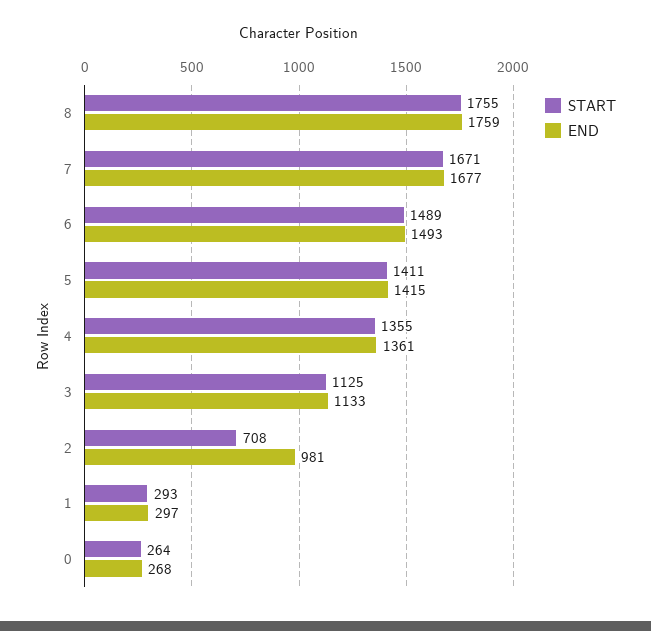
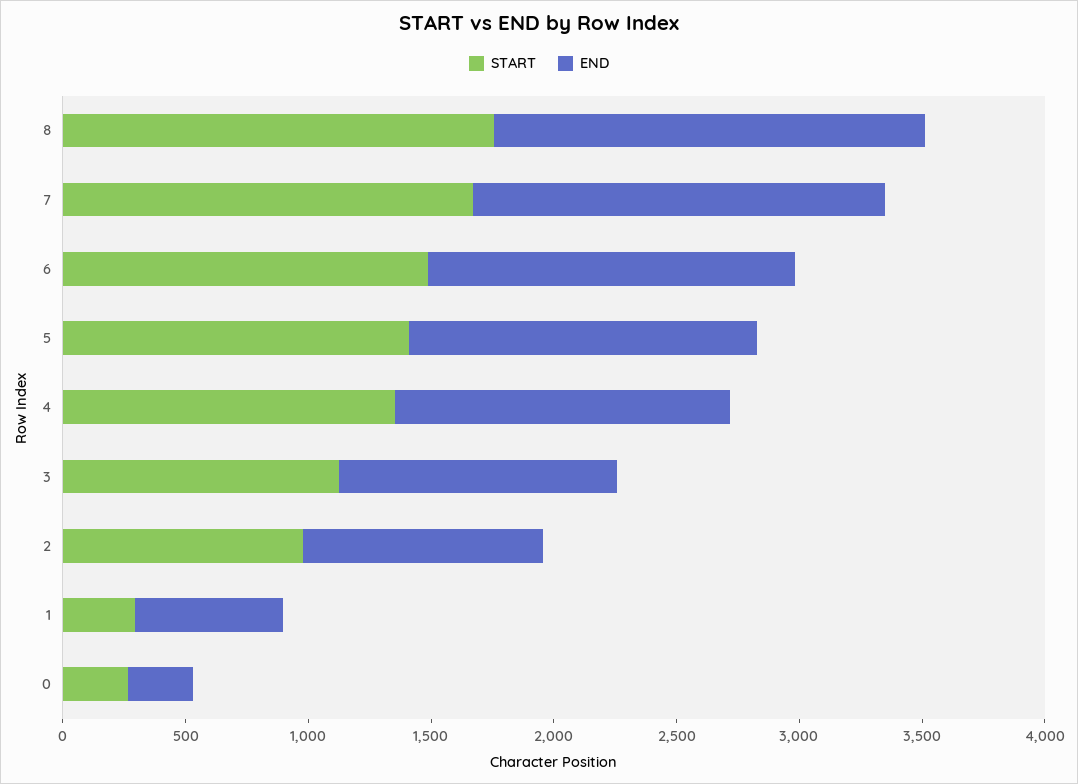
  {
    "START": {
      "8": 1755,
      "7": 1671,
      "6": 1489,
      "5": 1411,
      "4": 1355,
      "3": 1125,
-     "2": 708,
+     "2": 1000,
      "1": 293,
      "0": 264
    },
    "END": {
      "8": 1759,
      "7": 1677,
      "6": 1493,
      "5": 1415,
      "4": 1361,
      "3": 1133,
      "2": 981,
-     "1": 297,
+     "1": 600,
      "0": 268
    }
  }

